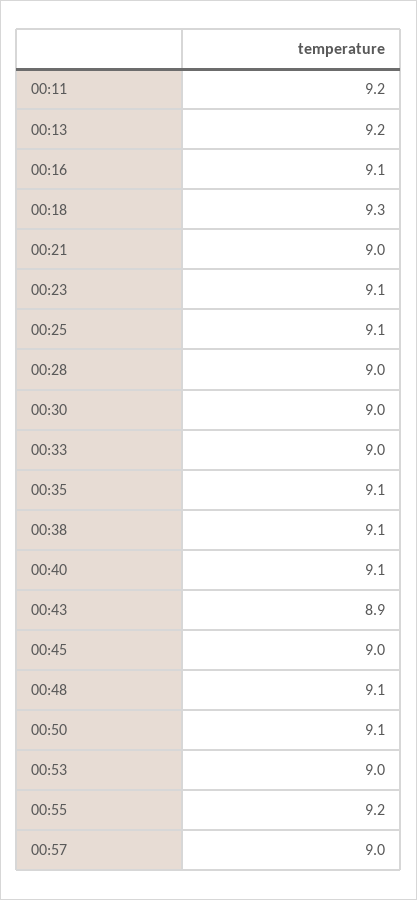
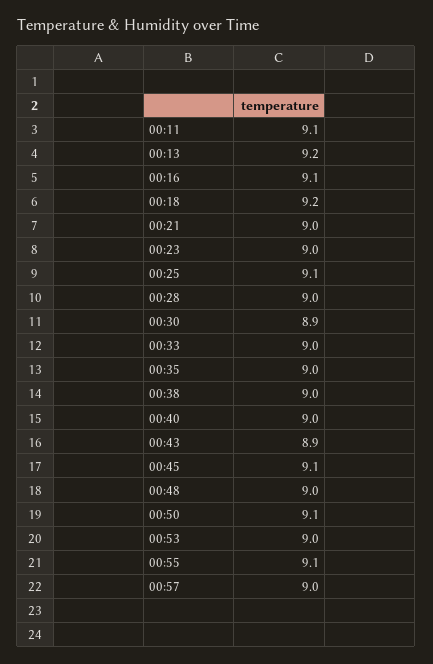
  {
-   "00:11": 9.2,
+   "00:11": 9.1,
    "00:13": 9.2,
    "00:16": 9.1,
-   "00:18": 9.3,
+   "00:18": 9.2,
    "00:21": 9,
-   "00:23": 9.1,
+   "00:23": 9,
    "00:25": 9.1,
    "00:28": 9,
-   "00:30": 9,
+   "00:30": 8.9,
    "00:33": 9,
-   "00:35": 9.1,
+   "00:35": 9,
-   "00:38": 9.1,
+   "00:38": 9,
-   "00:40": 9.1,
+   "00:40": 9,
    "00:43": 8.9,
-   "00:45": 9,
+   "00:45": 9.1,
-   "00:48": 9.1,
+   "00:48": 9,
    "00:50": 9.1,
    "00:53": 9,
-   "00:55": 9.2,
+   "00:55": 9.1,
    "00:57": 9
  }

